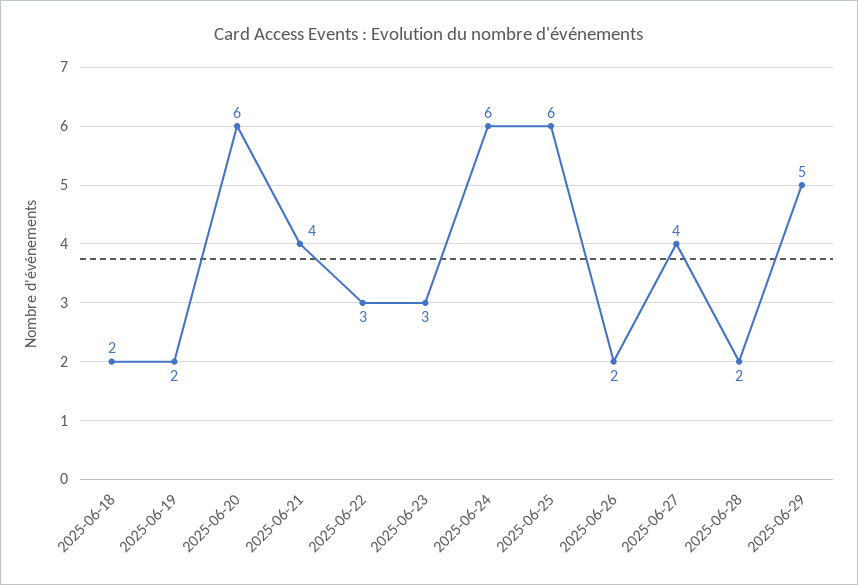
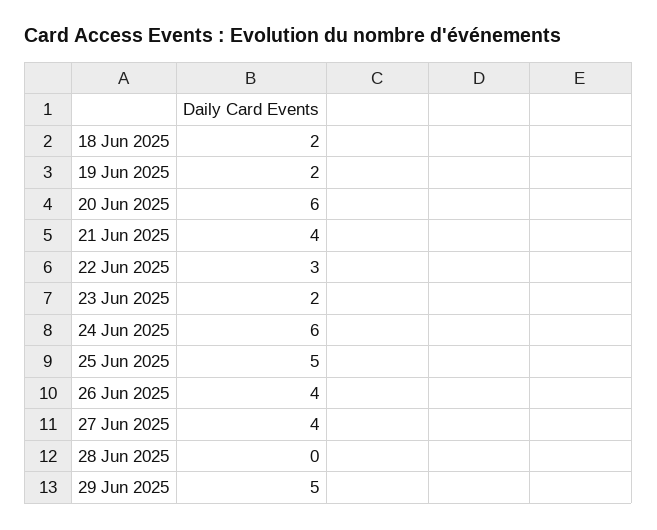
  {
    "2025-06-18": 2,
    "2025-06-19": 2,
    "2025-06-20": 6,
    "2025-06-21": 4,
    "2025-06-22": 3,
-   "2025-06-23": 3,
+   "2025-06-23": 2,
    "2025-06-24": 6,
-   "2025-06-25": 6,
+   "2025-06-25": 5,
-   "2025-06-26": 2,
+   "2025-06-26": 4,
    "2025-06-27": 4,
-   "2025-06-28": 2,
+   "2025-06-28": 0,
    "2025-06-29": 5
  }

